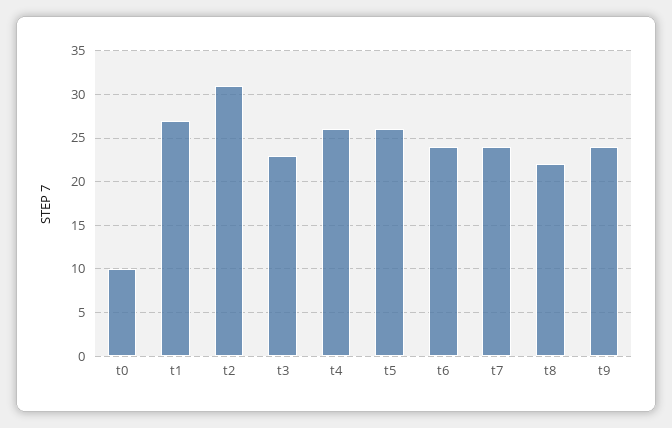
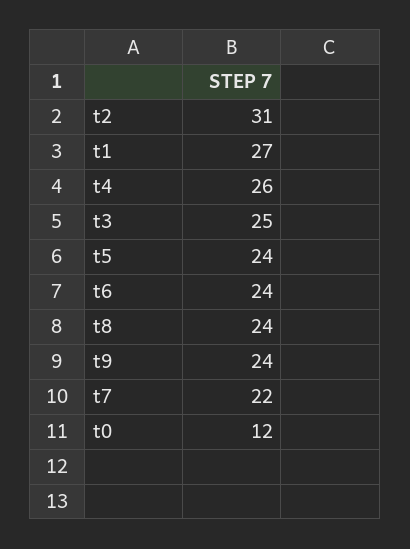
  {
-   "t0": 10,
+   "t0": 12,
    "t1": 27,
    "t2": 31,
-   "t3": 23,
+   "t3": 25,
    "t4": 26,
-   "t5": 26,
+   "t5": 24,
    "t6": 24,
-   "t7": 24,
+   "t7": 22,
-   "t8": 22,
+   "t8": 24,
    "t9": 24
  }

